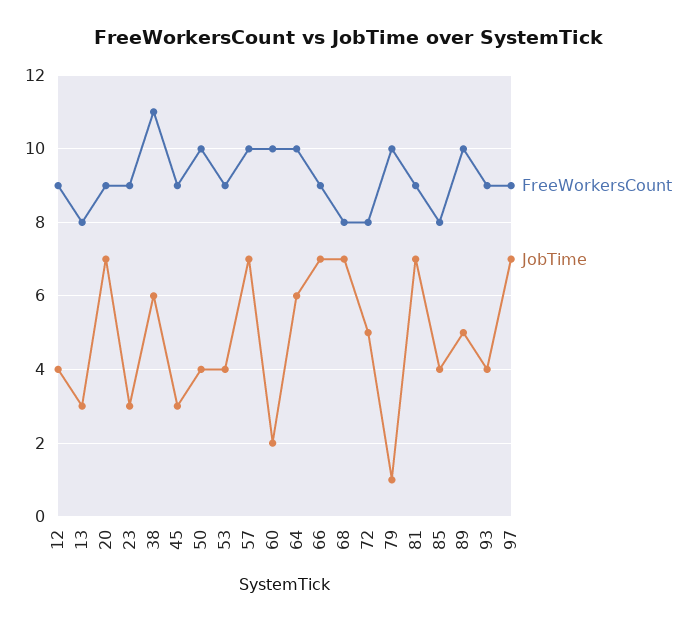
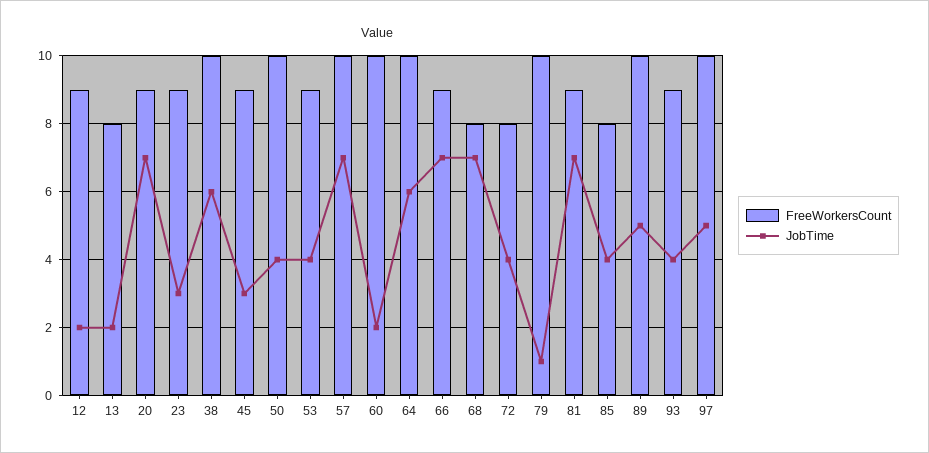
  {
    "FreeWorkersCount": {
      "12": 9,
      "13": 8,
      "20": 9,
      "23": 9,
-     "38": 11,
+     "38": 10,
      "45": 9,
      "50": 10,
      "53": 9,
      "57": 10,
      "60": 10,
      "64": 10,
      "66": 9,
      "68": 8,
      "72": 8,
      "79": 10,
      "81": 9,
      "85": 8,
      "89": 10,
      "93": 9,
-     "97": 9
+     "97": 10
    },
    "JobTime": {
-     "12": 4,
+     "12": 2,
-     "13": 3,
+     "13": 2,
      "20": 7,
      "23": 3,
      "38": 6,
      "45": 3,
      "50": 4,
      "53": 4,
      "57": 7,
      "60": 2,
      "64": 6,
      "66": 7,
      "68": 7,
-     "72": 5,
+     "72": 4,
      "79": 1,
      "81": 7,
      "85": 4,
      "89": 5,
      "93": 4,
-     "97": 7
+     "97": 5
    }
  }

